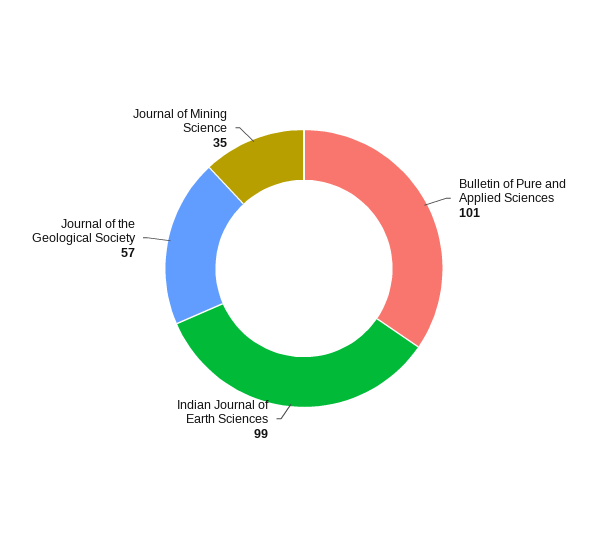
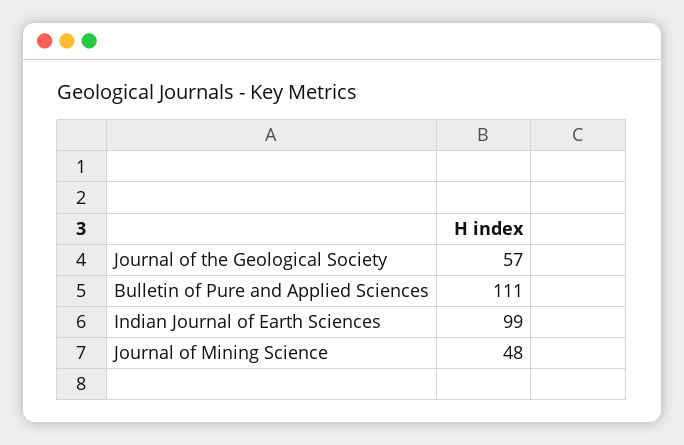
  {
-   "Bulletin of Pure and Applied Sciences": 101,
+   "Bulletin of Pure and Applied Sciences": 111,
    "Indian Journal of Earth Sciences": 99,
    "Journal of the Geological Society": 57,
-   "Journal of Mining Science": 35
+   "Journal of Mining Science": 48
  }

